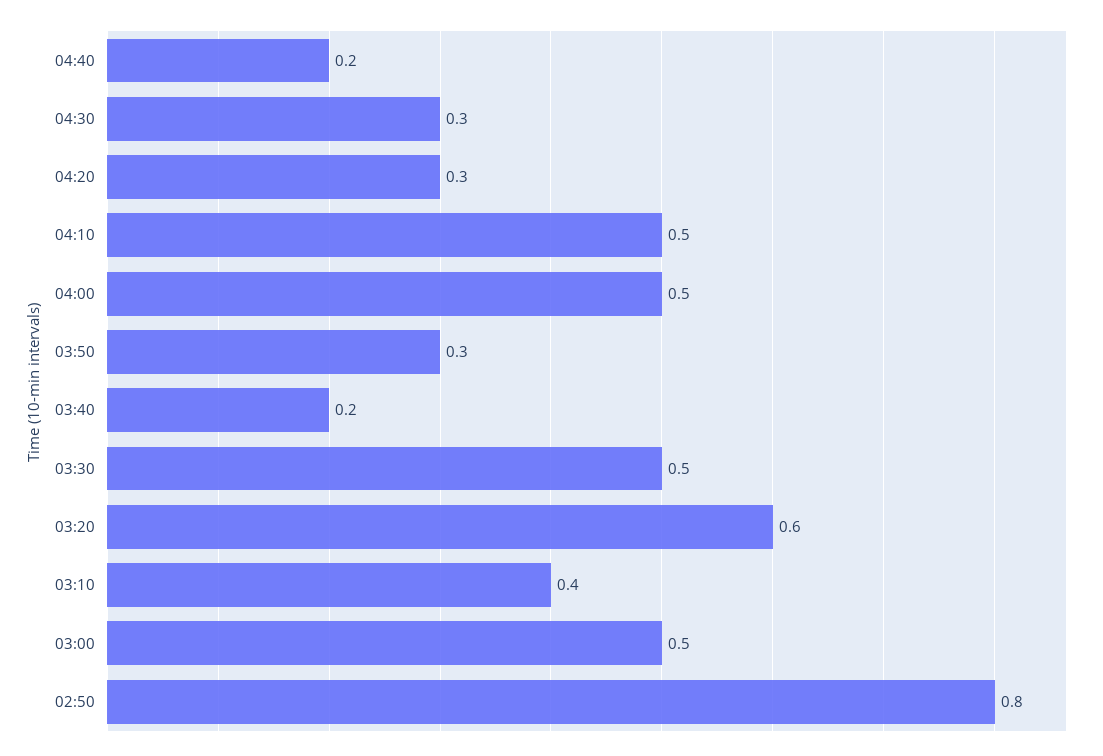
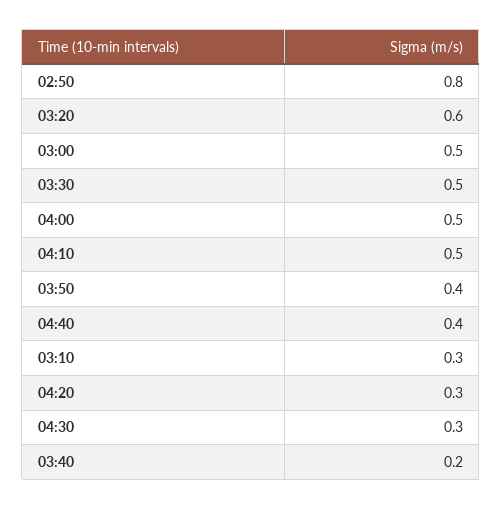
  {
-   "04:40": 0.2,
+   "04:40": 0.4,
    "04:30": 0.3,
    "04:20": 0.3,
    "04:10": 0.5,
    "04:00": 0.5,
-   "03:50": 0.3,
+   "03:50": 0.4,
    "03:40": 0.2,
    "03:30": 0.5,
    "03:20": 0.6,
-   "03:10": 0.4,
+   "03:10": 0.3,
    "03:00": 0.5,
    "02:50": 0.8
  }

